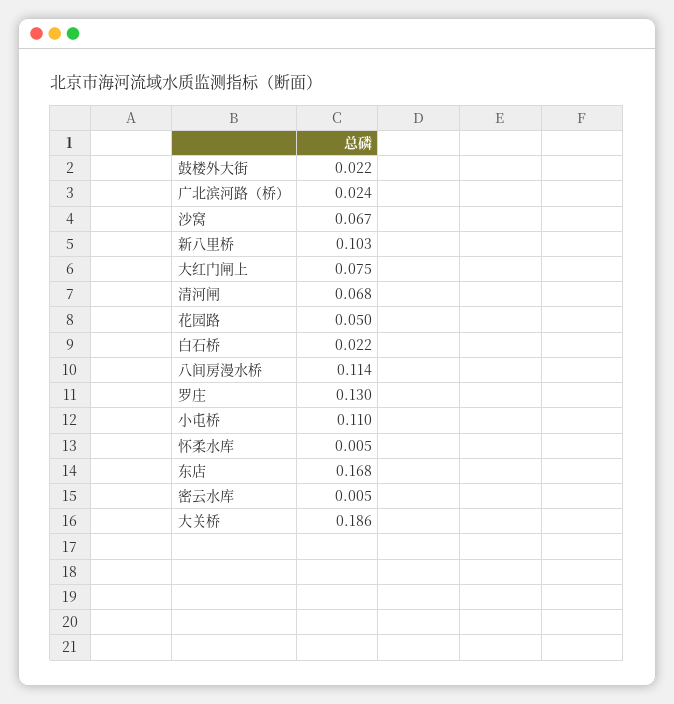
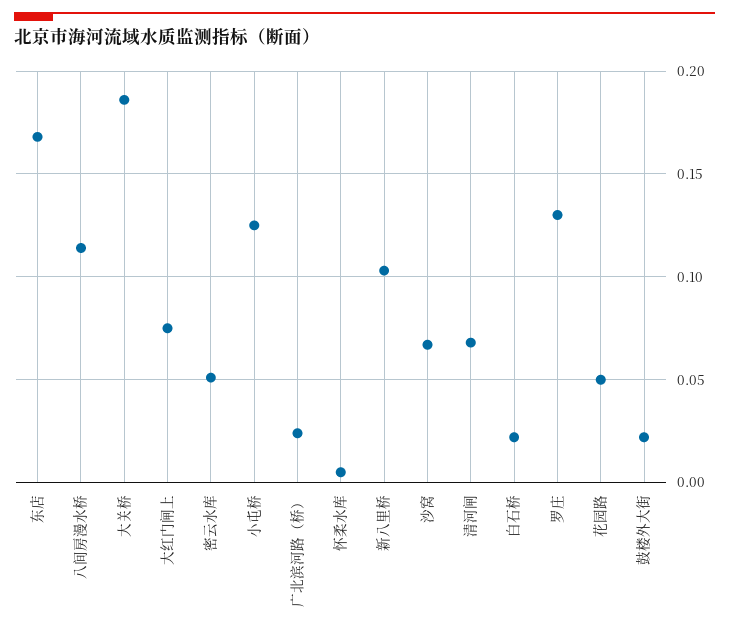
  {
    "鼓楼外大街": 0.022,
    "广北滨河路（桥）": 0.024,
    "沙窝": 0.067,
    "新八里桥": 0.103,
    "大红门闸上": 0.075,
    "清河闸": 0.068,
    "花园路": 0.05,
    "白石桥": 0.022,
    "八间房漫水桥": 0.114,
    "罗庄": 0.13,
-   "小屯桥": 0.11,
+   "小屯桥": 0.125,
    "怀柔水库": 0.005,
    "东店": 0.168,
-   "密云水库": 0.005,
+   "密云水库": 0.05,
    "大关桥": 0.186
  }

